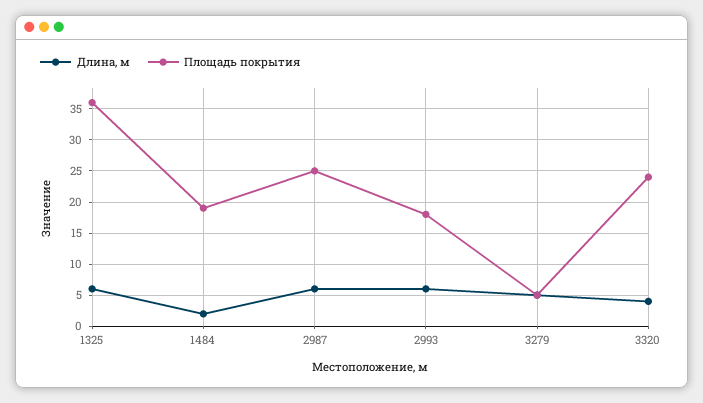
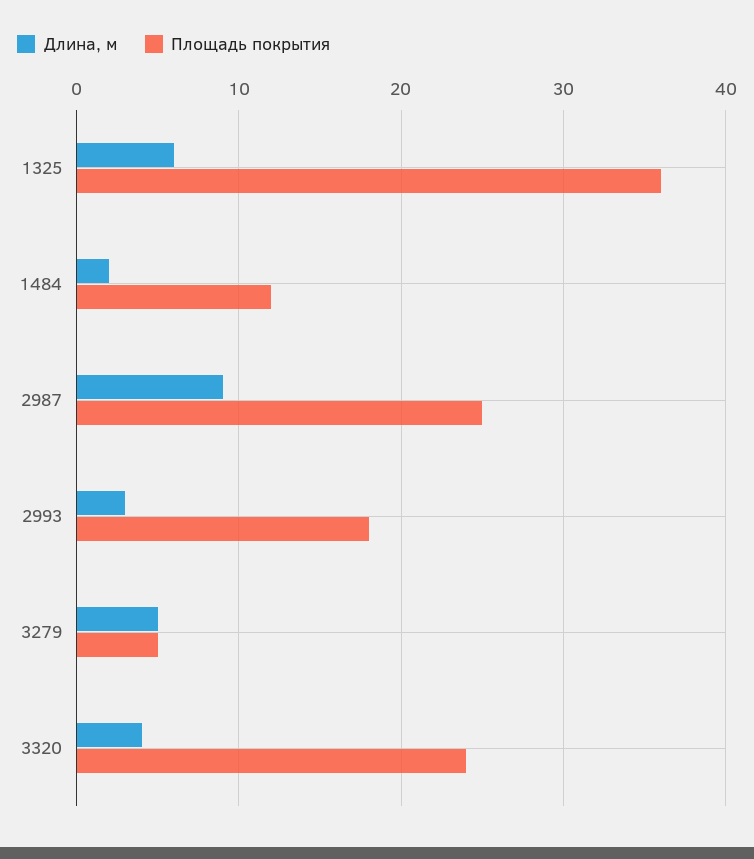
  {
    "Длина, м": {
      "1325": 6,
      "1484": 2,
-     "2987": 6,
+     "2987": 9,
-     "2993": 6,
+     "2993": 3,
      "3279": 5,
      "3320": 4
    },
    "Площадь покрытия": {
      "1325": 36,
-     "1484": 19,
+     "1484": 12,
      "2987": 25,
      "2993": 18,
      "3279": 5,
      "3320": 24
    }
  }

